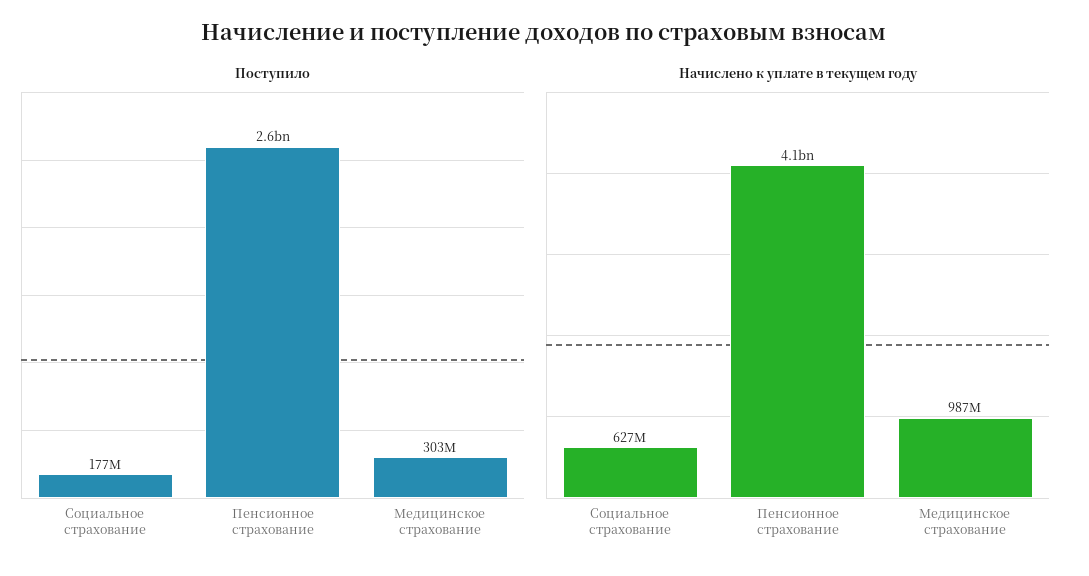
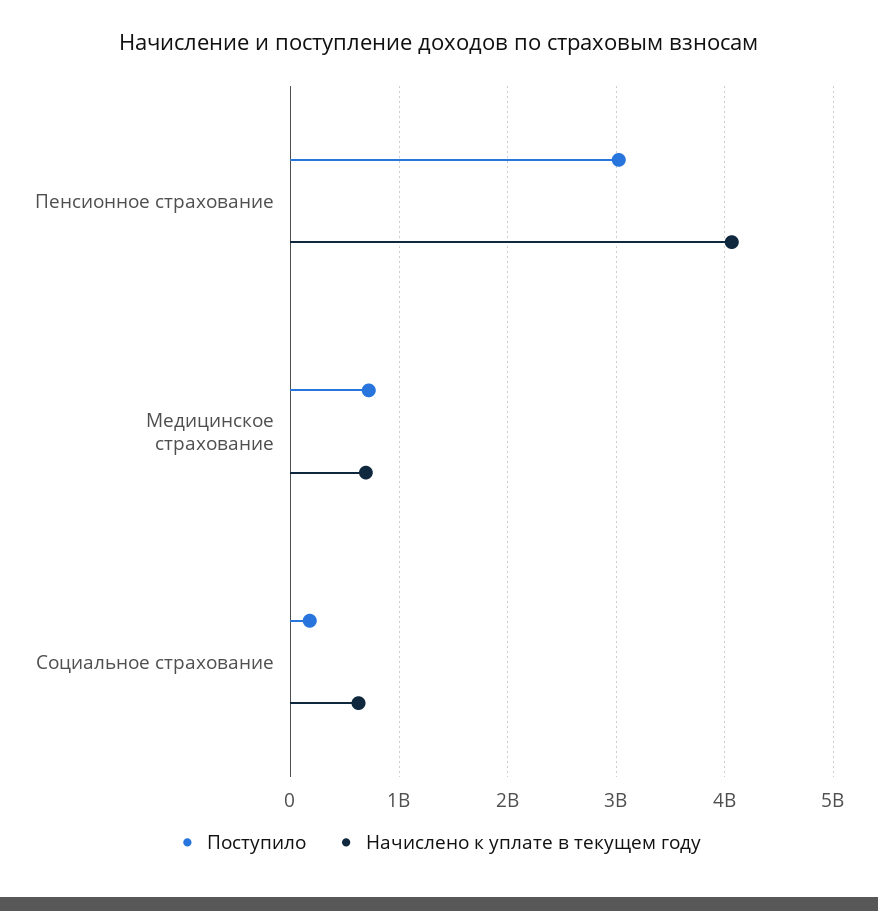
  {
    "Поступило": {
      "Социальное страхование": 177000000,
-     "Пенсионное страхование": 2600000000,
+     "Пенсионное страхование": 3000000000,
-     "Медицинское страхование": 303000000
+     "Медицинское страхование": 700000000
    },
    "Начислено к уплате в текущем году": {
      "Социальное страхование": 627000000,
      "Пенсионное страхование": 4100000000,
-     "Медицинское страхование": 987000000
+     "Медицинское страхование": 700000000
    }
  }

